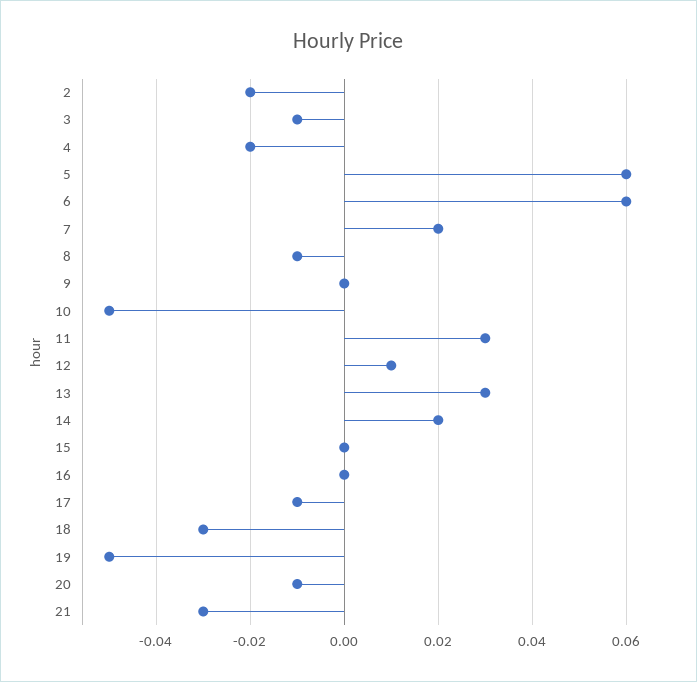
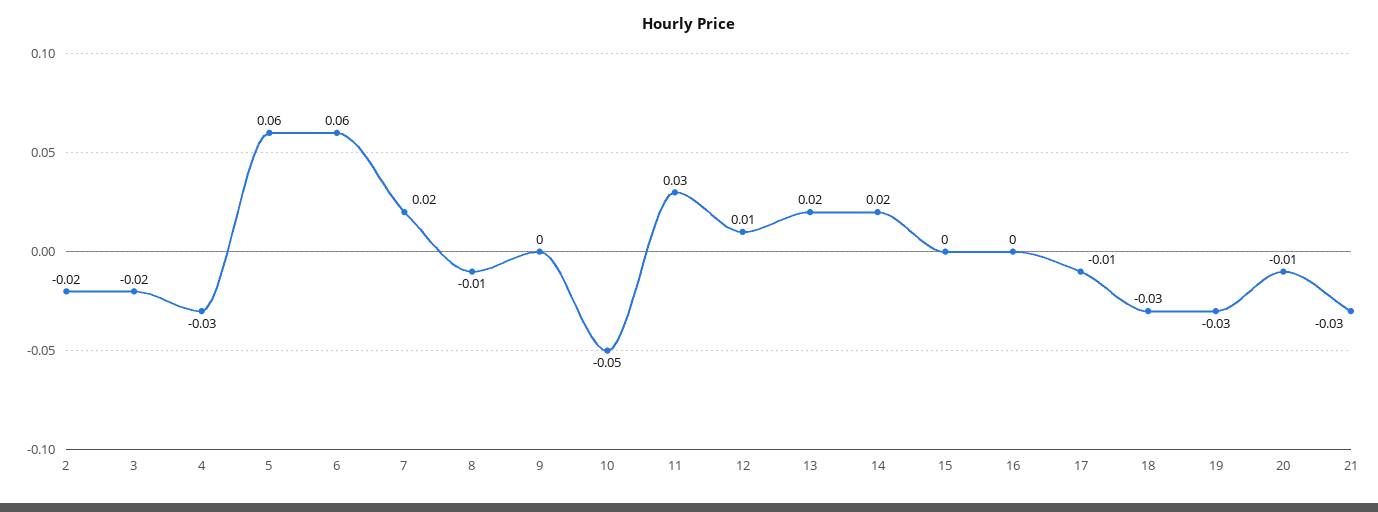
  {
    "2": -0.02,
-   "3": -0.01,
+   "3": -0.02,
-   "4": -0.02,
+   "4": -0.03,
    "5": 0.06,
    "6": 0.06,
    "7": 0.02,
    "8": -0.01,
    "9": 0,
    "10": -0.05,
    "11": 0.03,
    "12": 0.01,
-   "13": 0.03,
+   "13": 0.02,
    "14": 0.02,
    "15": 0,
    "16": 0,
    "17": -0.01,
    "18": -0.03,
-   "19": -0.05,
+   "19": -0.03,
    "20": -0.01,
    "21": -0.03
  }

